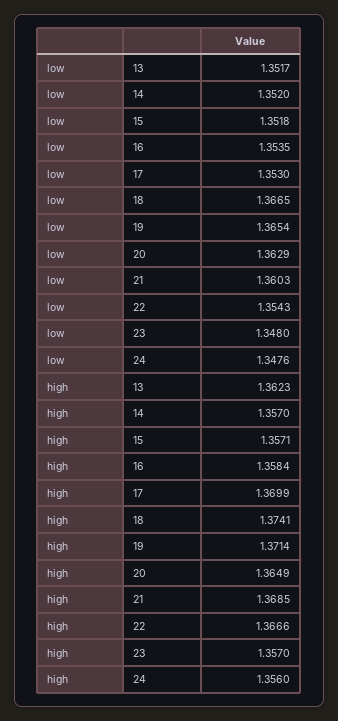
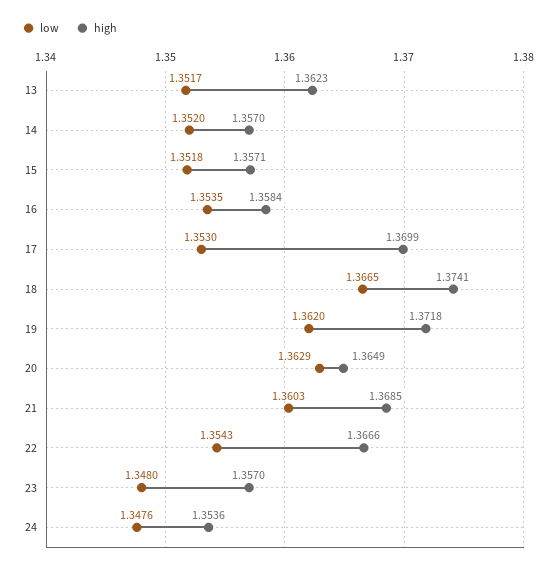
  {
    "low": {
      "13": 1.3517,
      "14": 1.352,
      "15": 1.3518,
      "16": 1.3535,
      "17": 1.353,
      "18": 1.3665,
-     "19": 1.3654,
+     "19": 1.362,
      "20": 1.3629,
      "21": 1.3603,
      "22": 1.3543,
      "23": 1.348,
      "24": 1.3476
    },
    "high": {
      "13": 1.3623,
      "14": 1.357,
      "15": 1.3571,
      "16": 1.3584,
      "17": 1.3699,
      "18": 1.3741,
-     "19": 1.3714,
+     "19": 1.3718,
      "20": 1.3649,
      "21": 1.3685,
      "22": 1.3666,
      "23": 1.357,
-     "24": 1.356
+     "24": 1.3536
    }
  }

